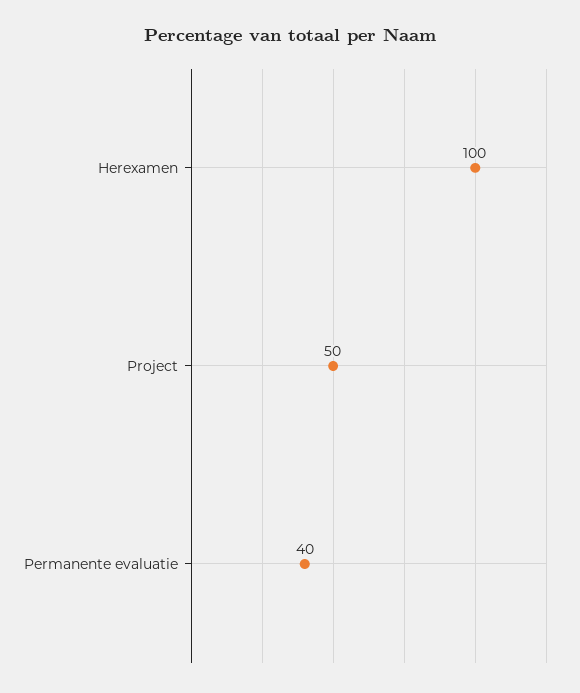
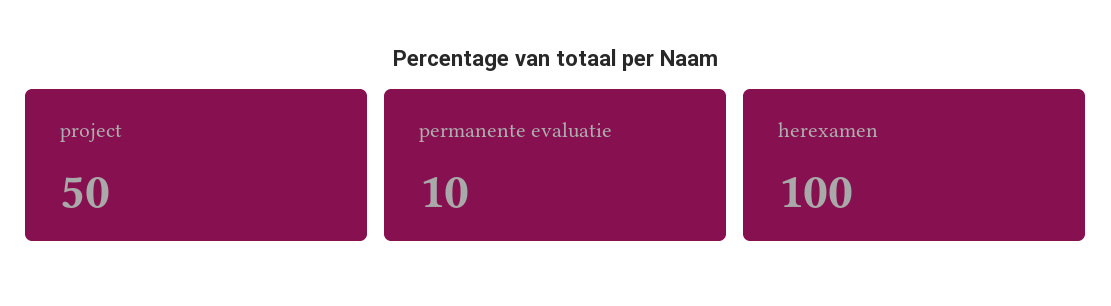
  {
    "Herexamen": 100,
    "Project": 50,
-   "Permanente evaluatie": 40
+   "Permanente evaluatie": 10
  }

